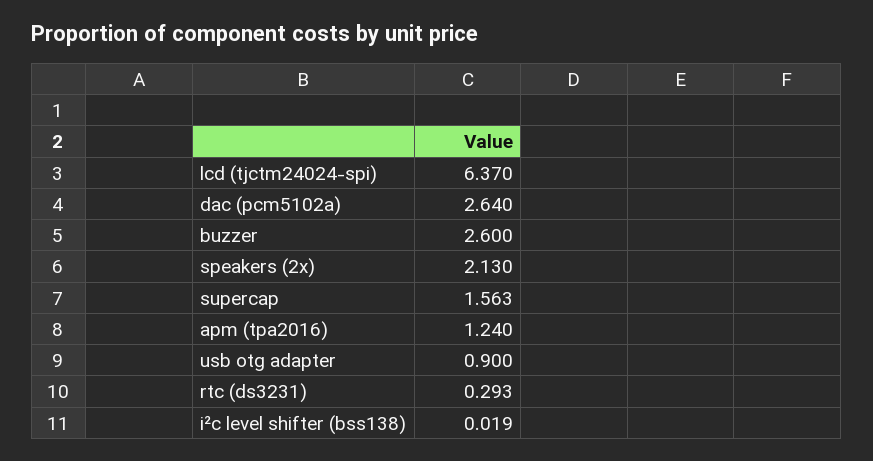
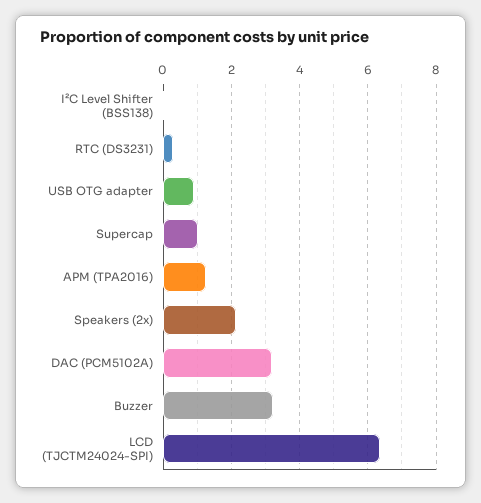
  {
    "lcd (tjctm24024-spi)": 6.37,
-   "dac (pcm5102a)": 2.64,
+   "dac (pcm5102a)": 3.2,
-   "buzzer": 2.6,
+   "buzzer": 3.2,
    "speakers (2x)": 2.13,
-   "supercap": 1.563,
+   "supercap": 1,
    "apm (tpa2016)": 1.24,
    "usb otg adapter": 0.9,
    "rtc (ds3231)": 0.293,
    "i²c level shifter (bss138)": 0.019
  }

